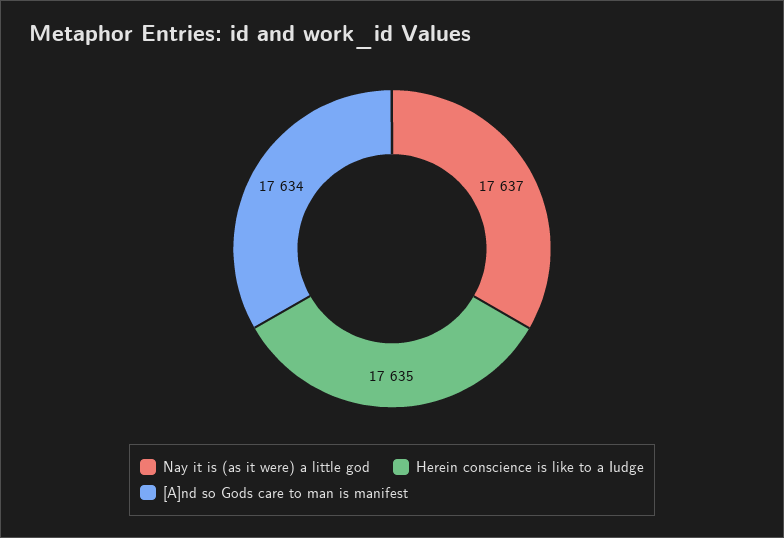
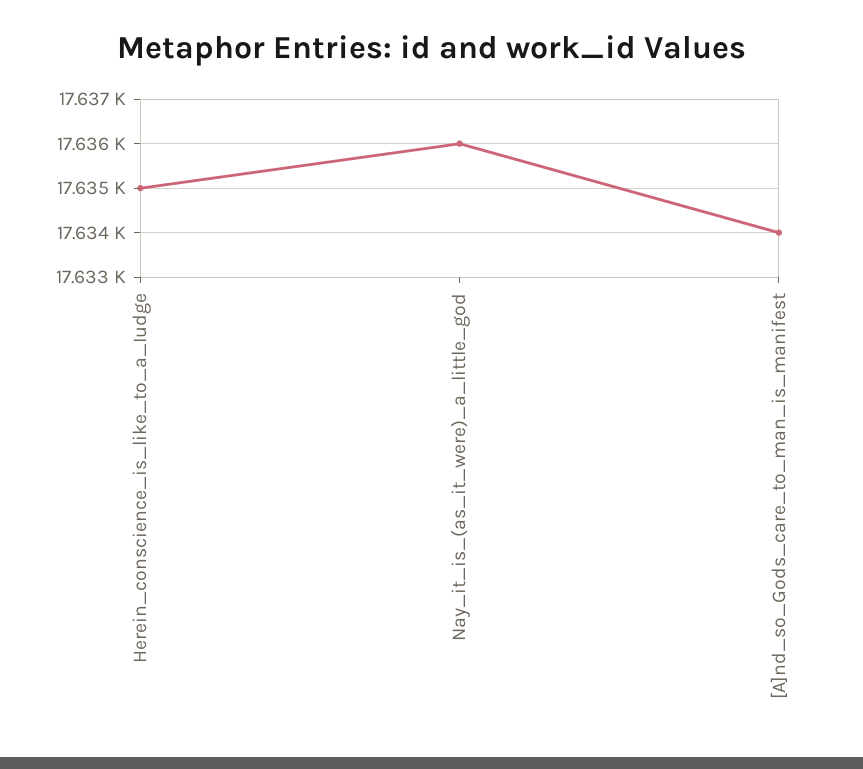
  {
-   "Nay it is (as it were) a little god": 17637,
+   "Nay it is (as it were) a little god": 17636,
    "Herein conscience is like to a Iudge": 17635,
    "[A]nd so Gods care to man is manifest": 17634
  }

